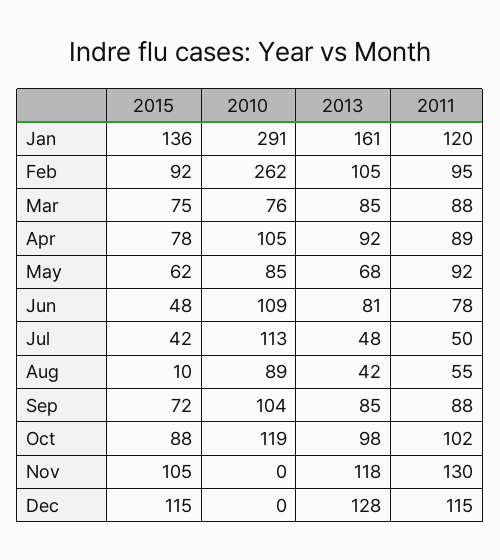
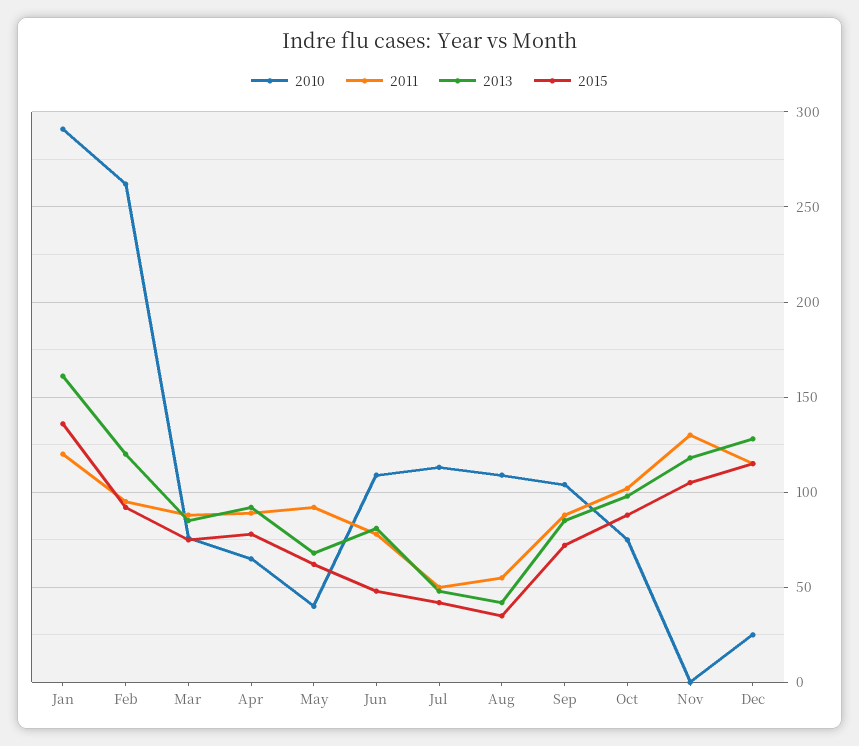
  {
    "2015": {
      "Jan": 136,
      "Feb": 92,
      "Mar": 75,
      "Apr": 78,
      "May": 62,
      "Jun": 48,
      "Jul": 42,
-     "Aug": 10,
+     "Aug": 35,
      "Sep": 72,
      "Oct": 88,
      "Nov": 105,
      "Dec": 115
    },
    "2010": {
      "Jan": 291,
      "Feb": 262,
      "Mar": 76,
-     "Apr": 105,
+     "Apr": 65,
-     "May": 85,
+     "May": 40,
      "Jun": 109,
      "Jul": 113,
-     "Aug": 89,
+     "Aug": 110,
      "Sep": 104,
-     "Oct": 119,
+     "Oct": 75,
      "Nov": 0,
-     "Dec": 0
+     "Dec": 25
    },
    "2013": {
      "Jan": 161,
-     "Feb": 105,
+     "Feb": 120,
      "Mar": 85,
      "Apr": 92,
      "May": 68,
      "Jun": 81,
      "Jul": 48,
      "Aug": 42,
      "Sep": 85,
      "Oct": 98,
      "Nov": 118,
      "Dec": 128
    },
    "2011": {
      "Jan": 120,
      "Feb": 95,
      "Mar": 88,
      "Apr": 89,
      "May": 92,
      "Jun": 78,
      "Jul": 50,
      "Aug": 55,
      "Sep": 88,
      "Oct": 102,
      "Nov": 130,
      "Dec": 115
    }
  }

